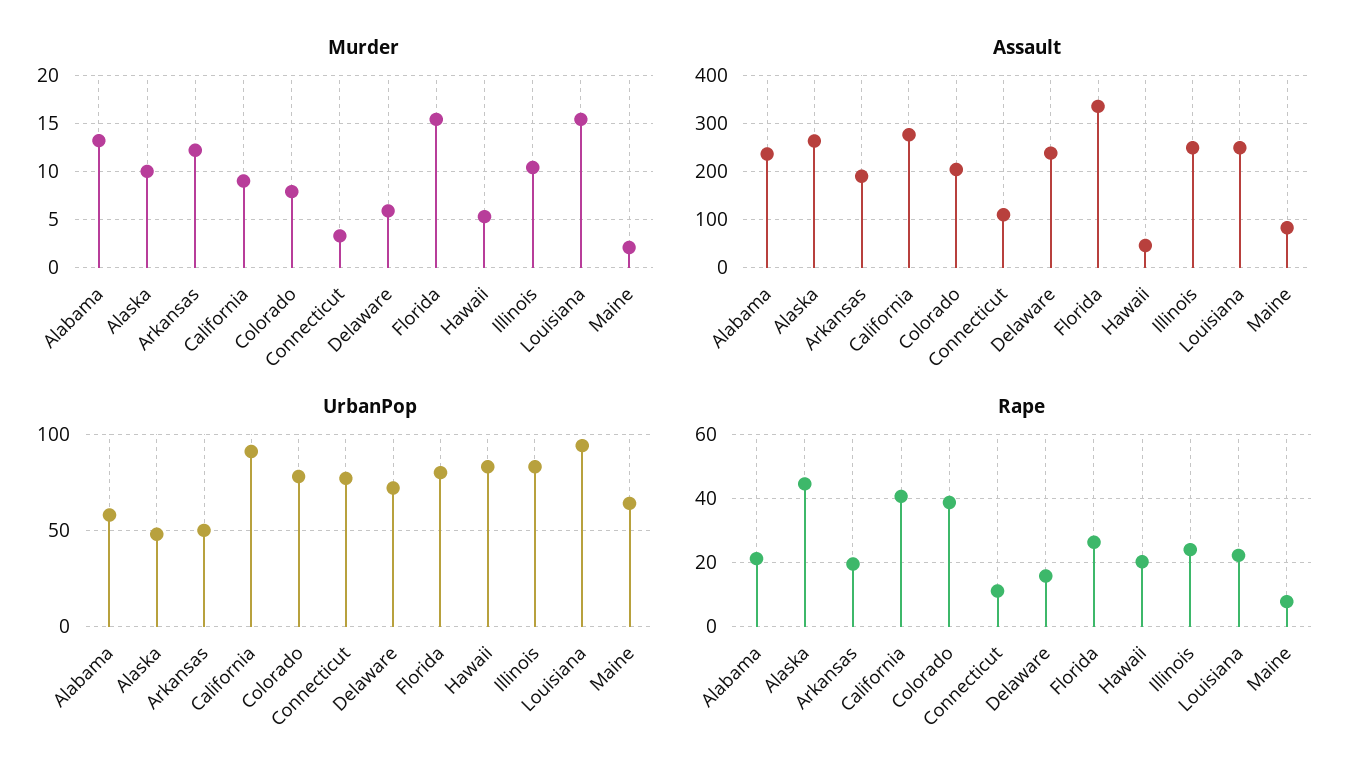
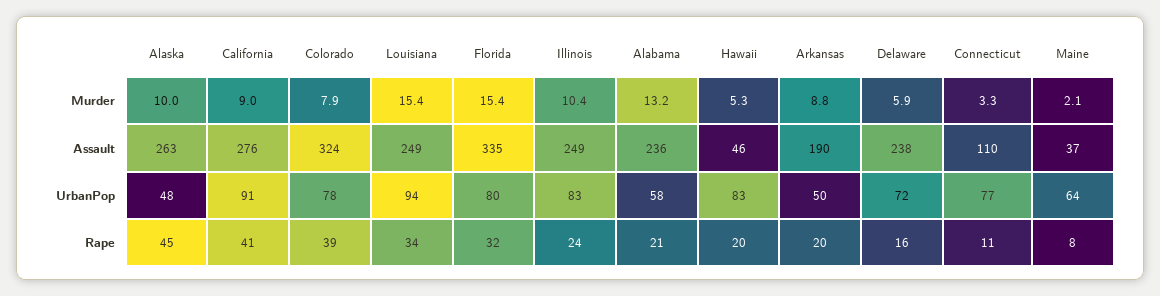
  {
    "Murder": {
      "Alabama": 13.2,
      "Alaska": 10,
-     "Arkansas": 12,
+     "Arkansas": 8.8,
      "California": 9,
      "Colorado": 7.9,
      "Connecticut": 3.3,
      "Delaware": 5.9,
      "Florida": 15.4,
      "Hawaii": 5.3,
      "Illinois": 10.4,
      "Louisiana": 15.4,
      "Maine": 2.1
    },
    "Assault": {
      "Alabama": 236,
      "Alaska": 263,
      "Arkansas": 190,
      "California": 276,
-     "Colorado": 200,
+     "Colorado": 324,
      "Connecticut": 110,
      "Delaware": 238,
      "Florida": 335,
      "Hawaii": 46,
      "Illinois": 249,
      "Louisiana": 249,
-     "Maine": 80
+     "Maine": 37
    },
    "UrbanPop": {
      "Alabama": 58,
      "Alaska": 48,
      "Arkansas": 50,
      "California": 91,
      "Colorado": 78,
      "Connecticut": 77,
      "Delaware": 72,
      "Florida": 80,
      "Hawaii": 83,
      "Illinois": 83,
      "Louisiana": 94,
      "Maine": 64
    },
    "Rape": {
      "Alabama": 21,
      "Alaska": 45,
      "Arkansas": 20,
      "California": 41,
      "Colorado": 39,
      "Connecticut": 11,
      "Delaware": 16,
-     "Florida": 26,
+     "Florida": 32,
      "Hawaii": 20,
      "Illinois": 24,
-     "Louisiana": 22,
+     "Louisiana": 34,
      "Maine": 8
    }
  }

